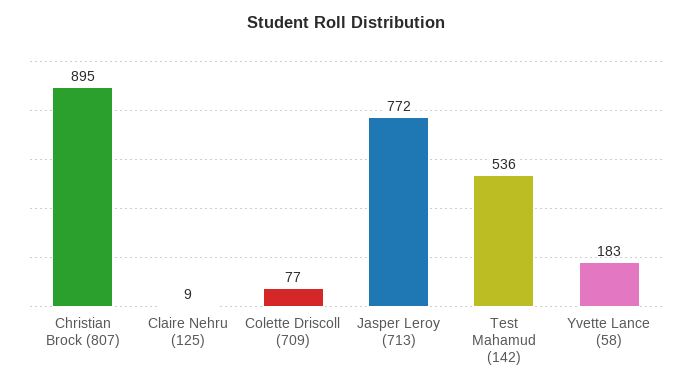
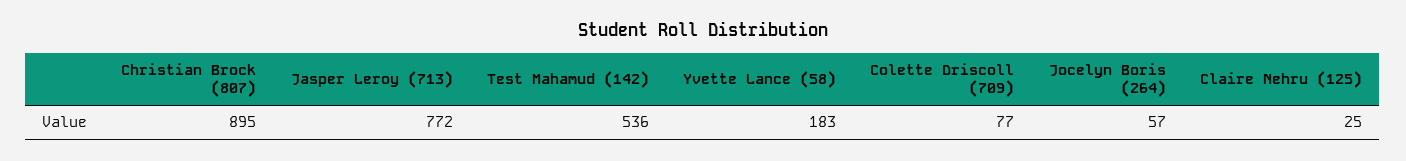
  {
    "Christian Brock (807)": 895,
-   "Claire Nehru (125)": 9,
+   "Claire Nehru (125)": 25,
    "Colette Driscoll (709)": 77,
    "Jasper Leroy (713)": 772,
    "Test Mahamud (142)": 536,
-   "Yvette Lance (58)": 183
+   "Yvette Lance (58)": 183,
+   "Jocelyn Boris (264)": 57
  }

